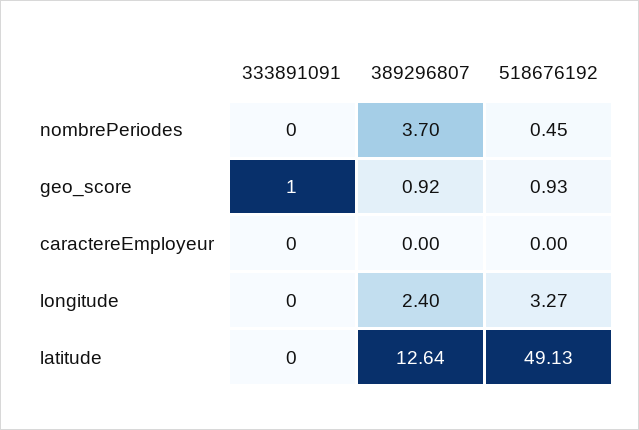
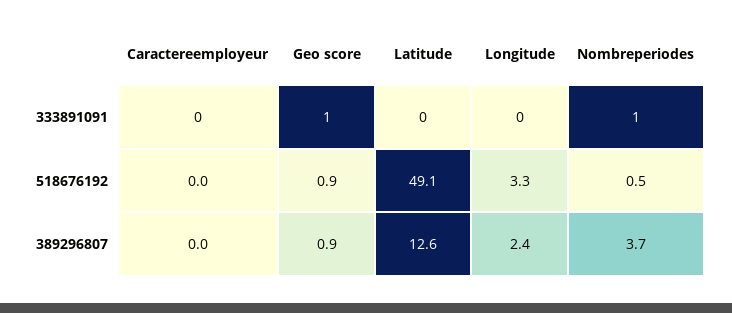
  {
    "333891091": {
-     "nombrePeriodes": 0,
+     "nombrePeriodes": 1,
      "geo_score": 1,
      "caractereEmployeur": 0,
      "longitude": 0,
      "latitude": 0
    },
    "389296807": {
      "nombrePeriodes": 3.7,
      "geo_score": 0.92,
      "caractereEmployeur": 0,
      "longitude": 2.4,
      "latitude": 12.64
    },
    "518676192": {
      "nombrePeriodes": 0.45,
      "geo_score": 0.93,
      "caractereEmployeur": 0,
      "longitude": 3.27,
      "latitude": 49.13
    }
  }

